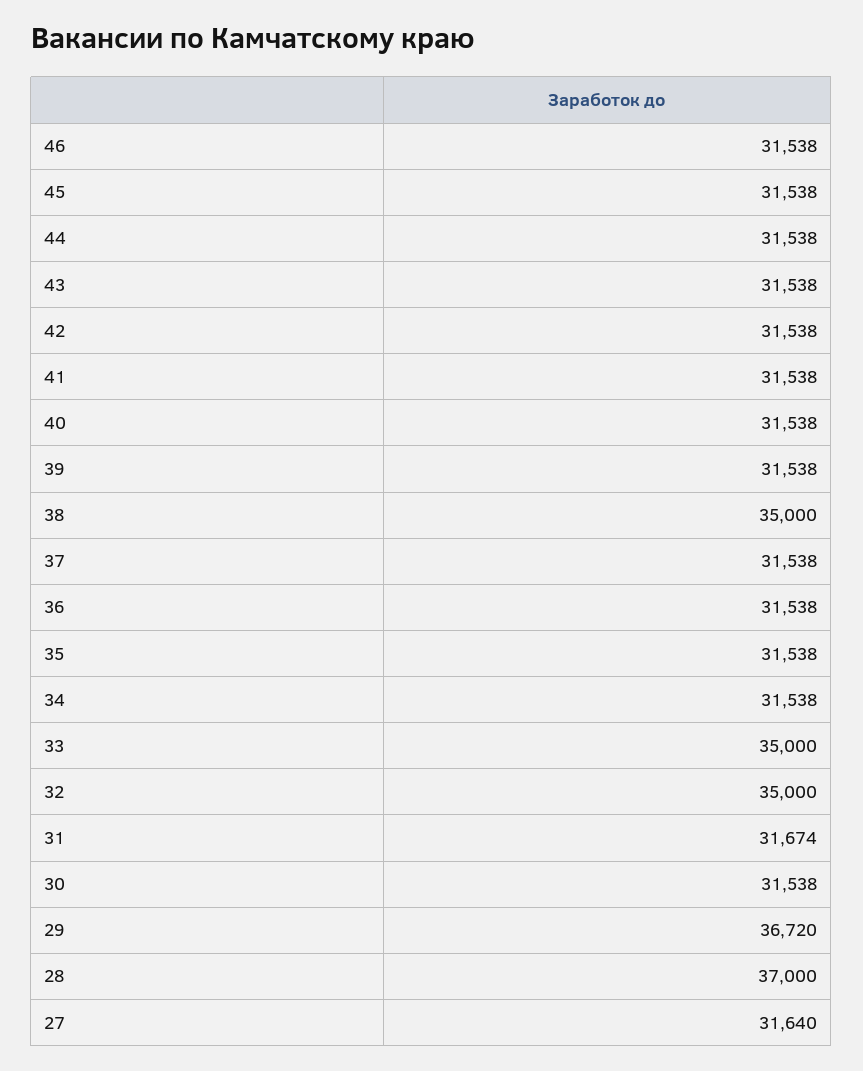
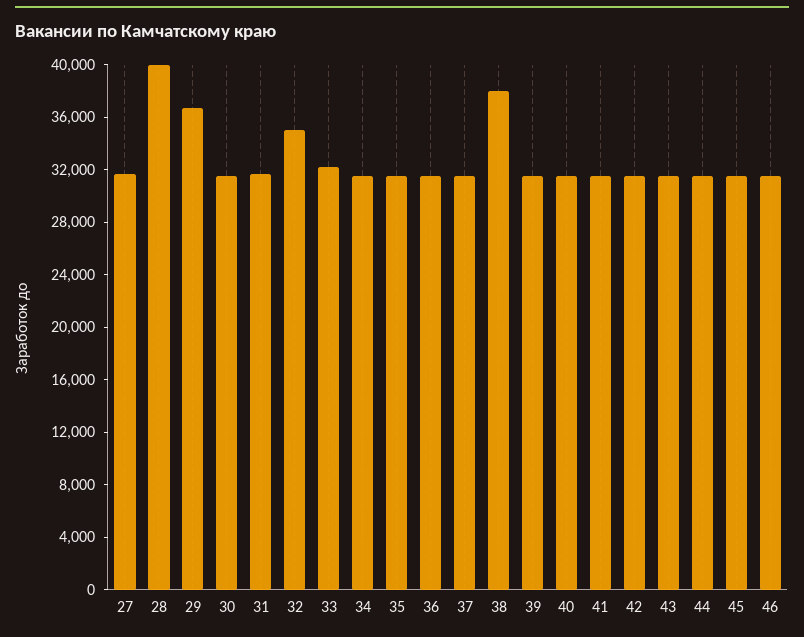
  {
    "46": 31538,
    "45": 31538,
    "44": 31538,
    "43": 31538,
    "42": 31538,
    "41": 31538,
    "40": 31538,
    "39": 31538,
-   "38": 35000,
+   "38": 38000,
    "37": 31538,
    "36": 31538,
    "35": 31538,
    "34": 31538,
-   "33": 35000,
+   "33": 32000,
    "32": 35000,
    "31": 31674,
    "30": 31538,
    "29": 36720,
-   "28": 37000,
+   "28": 40000,
    "27": 31640
  }

